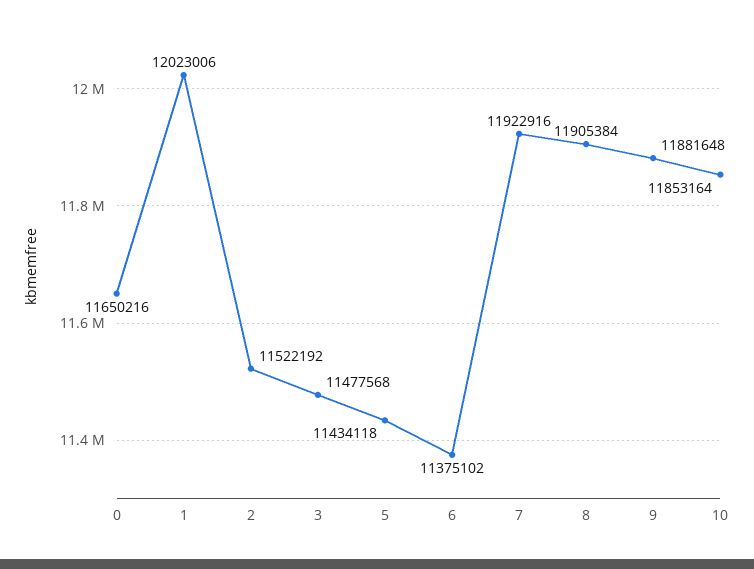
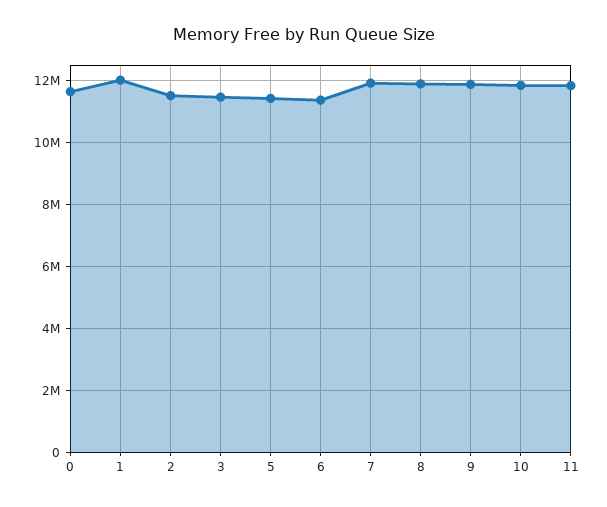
  {
    "0": 11650216,
    "1": 12023006,
    "2": 11522192,
    "3": 11477568,
    "5": 11434118,
    "6": 11375102,
    "7": 11922916,
    "8": 11905384,
    "9": 11881648,
-   "10": 11853164
+   "10": 11853164,
+   "11": 11800000
  }

